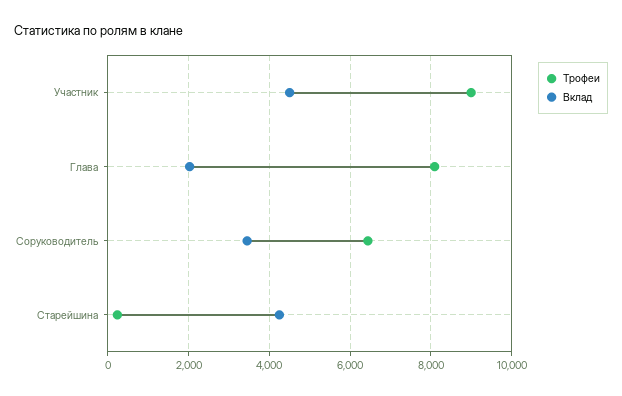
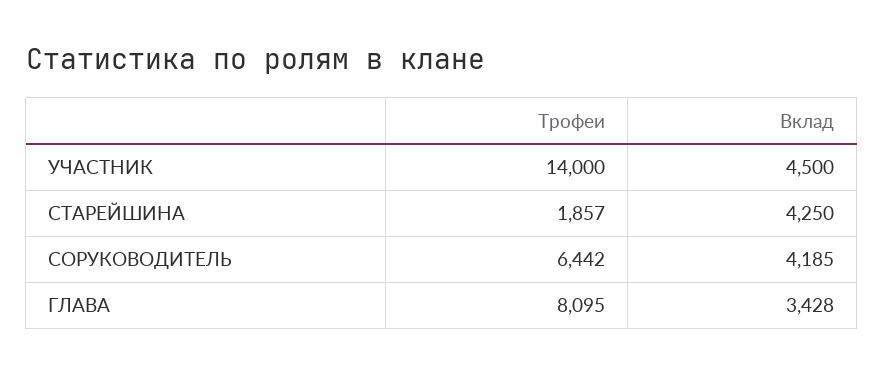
  {
    "Трофеи": {
-     "Участник": 9000,
+     "Участник": 14000,
      "Глава": 8095,
      "Соруководитель": 6442,
-     "Старейшина": 200
+     "Старейшина": 1857
    },
    "Вклад": {
      "Участник": 4500,
-     "Глава": 2000,
+     "Глава": 3428,
-     "Соруководитель": 3400,
+     "Соруководитель": 4185,
      "Старейшина": 4250
    }
  }

